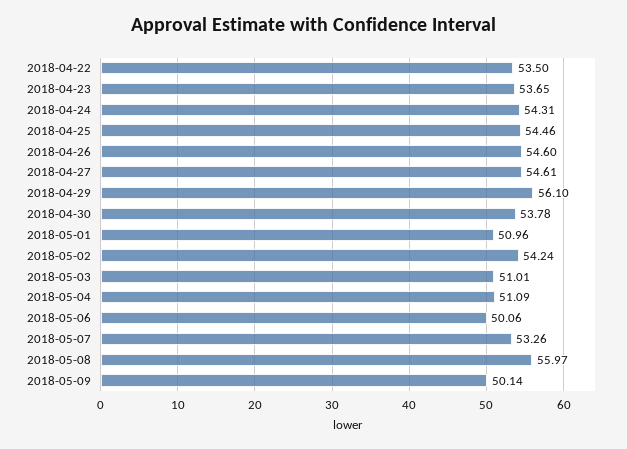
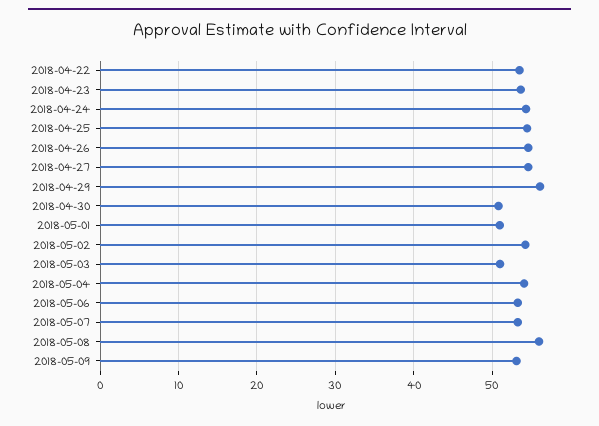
  {
    "2018-04-22": 53.5,
    "2018-04-23": 53.65,
    "2018-04-24": 54.31,
    "2018-04-25": 54.46,
    "2018-04-26": 54.6,
    "2018-04-27": 54.61,
    "2018-04-29": 56.1,
-   "2018-04-30": 53.78,
+   "2018-04-30": 51,
    "2018-05-01": 50.96,
    "2018-05-02": 54.24,
    "2018-05-03": 51.01,
-   "2018-05-04": 51.09,
+   "2018-05-04": 54,
-   "2018-05-06": 50.06,
+   "2018-05-06": 53,
    "2018-05-07": 53.26,
    "2018-05-08": 55.97,
-   "2018-05-09": 50.14
+   "2018-05-09": 53
  }

